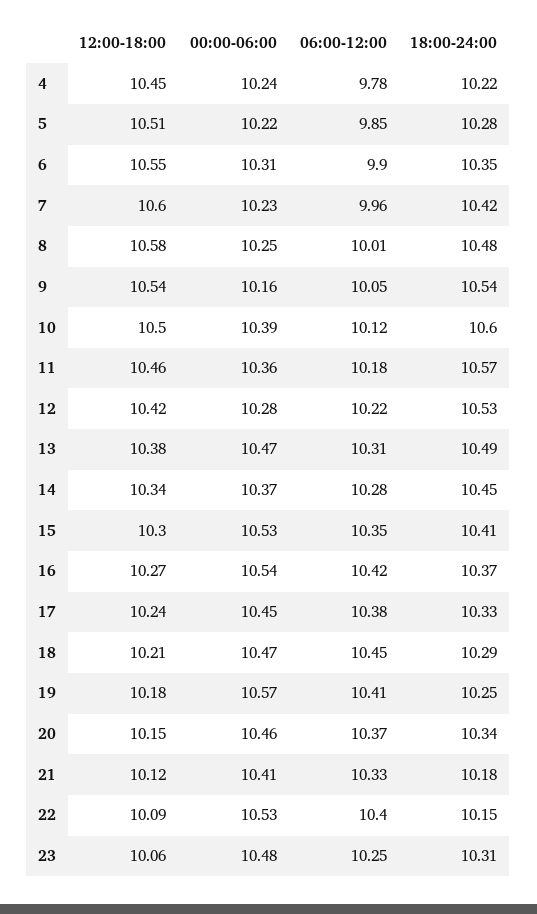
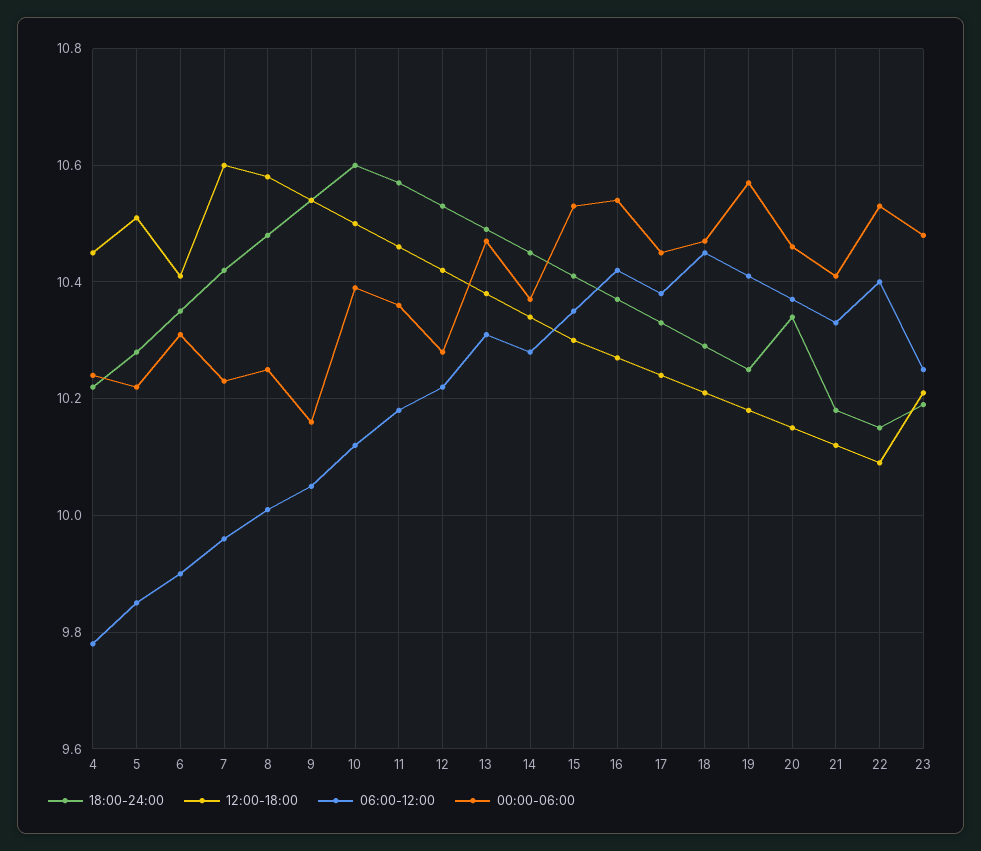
  {
    "12:00-18:00": {
      "4": 10.45,
      "5": 10.51,
-     "6": 10.55,
+     "6": 10.4,
      "7": 10.6,
      "8": 10.58,
      "9": 10.54,
      "10": 10.5,
      "11": 10.46,
      "12": 10.42,
      "13": 10.38,
      "14": 10.34,
      "15": 10.3,
      "16": 10.27,
      "17": 10.24,
      "18": 10.21,
      "19": 10.18,
      "20": 10.15,
      "21": 10.12,
      "22": 10.09,
-     "23": 10.06
+     "23": 10.2
    },
    "00:00-06:00": {
      "4": 10.24,
      "5": 10.22,
      "6": 10.31,
      "7": 10.23,
      "8": 10.25,
      "9": 10.16,
      "10": 10.39,
      "11": 10.36,
      "12": 10.28,
      "13": 10.47,
      "14": 10.37,
      "15": 10.53,
      "16": 10.54,
      "17": 10.45,
      "18": 10.47,
      "19": 10.57,
      "20": 10.46,
      "21": 10.41,
      "22": 10.53,
      "23": 10.48
    },
    "06:00-12:00": {
      "4": 9.78,
      "5": 9.85,
      "6": 9.9,
      "7": 9.96,
      "8": 10.01,
      "9": 10.05,
      "10": 10.12,
      "11": 10.18,
      "12": 10.22,
      "13": 10.31,
      "14": 10.28,
      "15": 10.35,
      "16": 10.42,
      "17": 10.38,
      "18": 10.45,
      "19": 10.41,
      "20": 10.37,
      "21": 10.33,
      "22": 10.4,
      "23": 10.25
    },
    "18:00-24:00": {
      "4": 10.22,
      "5": 10.28,
      "6": 10.35,
      "7": 10.42,
      "8": 10.48,
      "9": 10.54,
      "10": 10.6,
      "11": 10.57,
      "12": 10.53,
      "13": 10.49,
      "14": 10.45,
      "15": 10.41,
      "16": 10.37,
      "17": 10.33,
      "18": 10.29,
      "19": 10.25,
      "20": 10.34,
      "21": 10.18,
      "22": 10.15,
-     "23": 10.31
+     "23": 10.2
    }
  }

